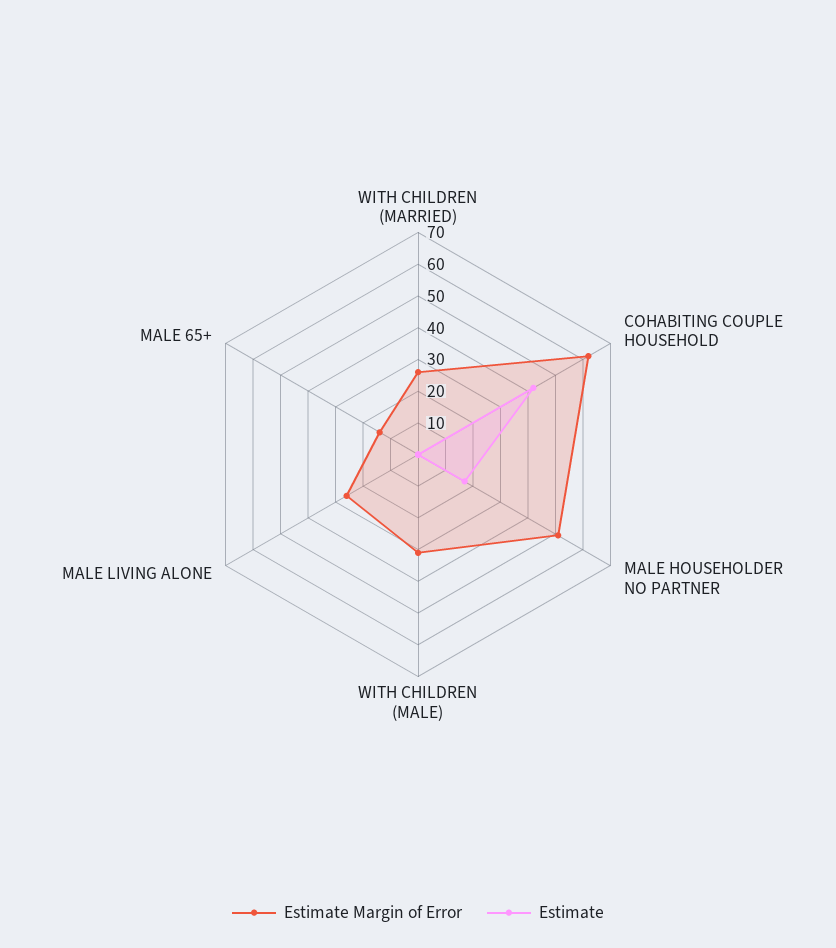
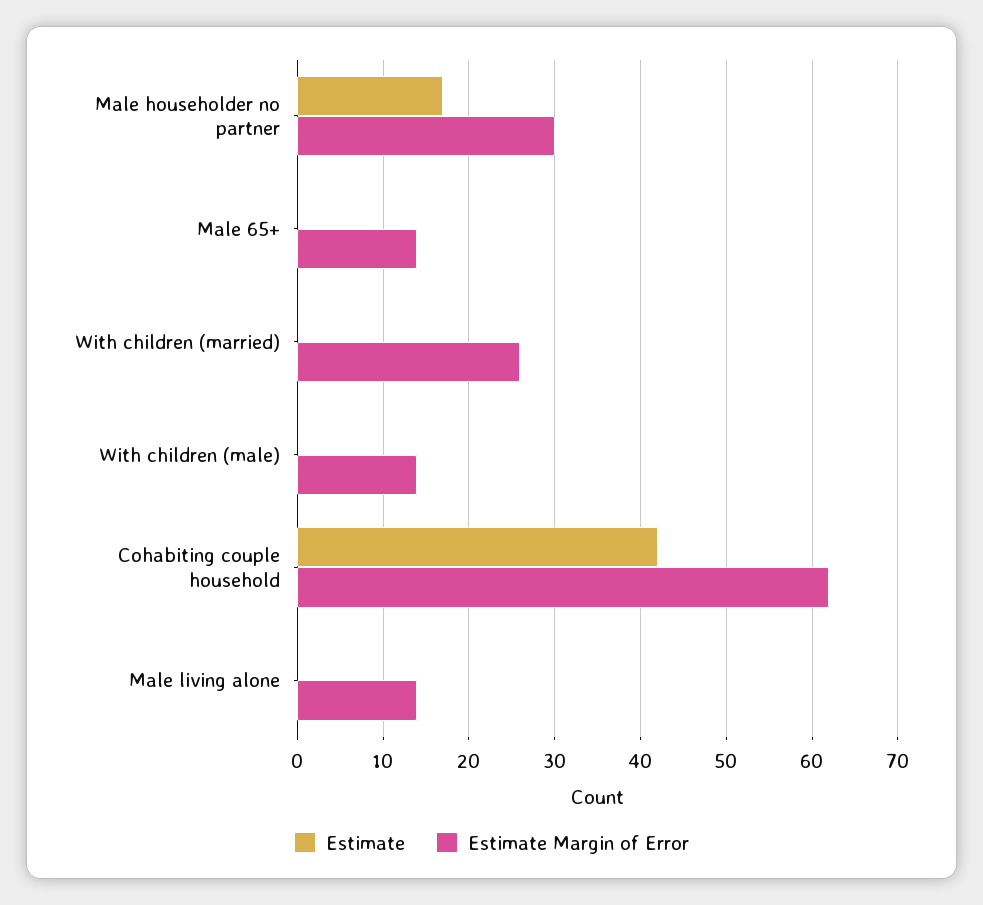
  {
    "Estimate Margin of Error": {
      "WITH CHILDREN (MARRIED)": 26,
      "COHABITING COUPLE HOUSEHOLD": 62,
-     "MALE HOUSEHOLDER NO PARTNER": 50,
+     "MALE HOUSEHOLDER NO PARTNER": 30,
-     "WITH CHILDREN (MALE)": 30,
+     "WITH CHILDREN (MALE)": 14,
-     "MALE LIVING ALONE": 25,
+     "MALE LIVING ALONE": 14,
      "MALE 65+": 14
    },
    "Estimate": {
      "WITH CHILDREN (MARRIED)": 0,
      "COHABITING COUPLE HOUSEHOLD": 42,
      "MALE HOUSEHOLDER NO PARTNER": 17,
      "WITH CHILDREN (MALE)": 0,
      "MALE LIVING ALONE": 0,
      "MALE 65+": 0
    }
  }

